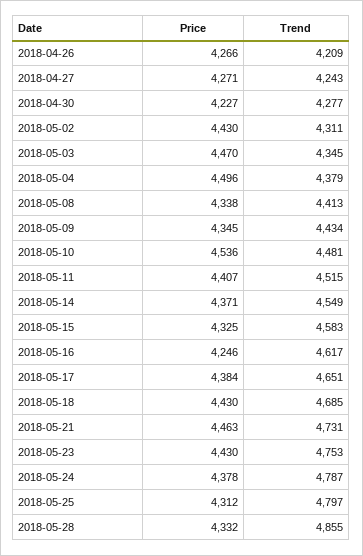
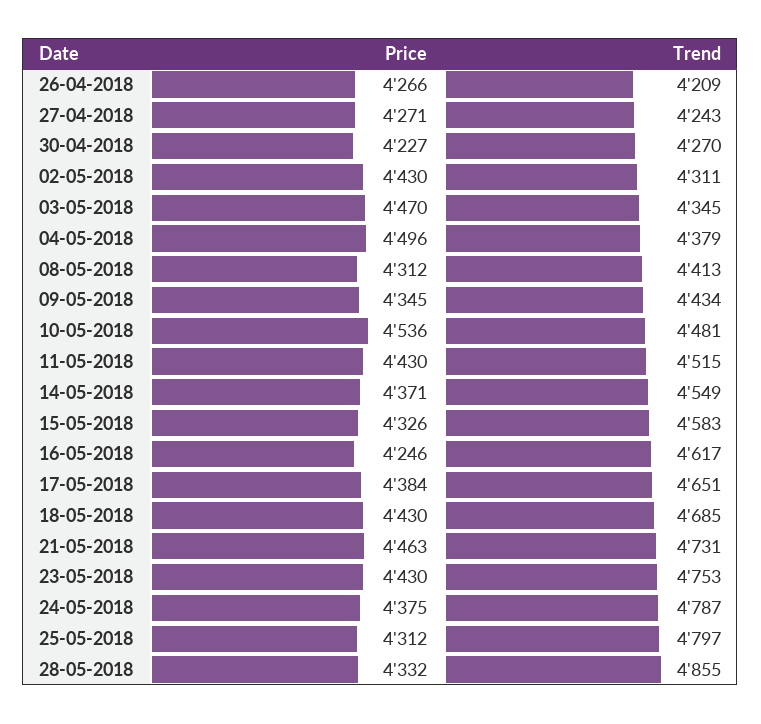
  {
    "Price": {
      "2018-04-26": 4266,
      "2018-04-27": 4271,
      "2018-04-30": 4227,
      "2018-05-02": 4430,
      "2018-05-03": 4470,
      "2018-05-04": 4496,
-     "2018-05-08": 4338,
+     "2018-05-08": 4312,
      "2018-05-09": 4345,
      "2018-05-10": 4536,
-     "2018-05-11": 4407,
+     "2018-05-11": 4430,
      "2018-05-14": 4371,
-     "2018-05-15": 4325,
+     "2018-05-15": 4326,
      "2018-05-16": 4246,
      "2018-05-17": 4384,
      "2018-05-18": 4430,
      "2018-05-21": 4463,
      "2018-05-23": 4430,
-     "2018-05-24": 4378,
+     "2018-05-24": 4375,
      "2018-05-25": 4312,
      "2018-05-28": 4332
    },
    "Trend": {
      "2018-04-26": 4209,
      "2018-04-27": 4243,
-     "2018-04-30": 4277,
+     "2018-04-30": 4270,
      "2018-05-02": 4311,
      "2018-05-03": 4345,
      "2018-05-04": 4379,
      "2018-05-08": 4413,
      "2018-05-09": 4434,
      "2018-05-10": 4481,
      "2018-05-11": 4515,
      "2018-05-14": 4549,
      "2018-05-15": 4583,
      "2018-05-16": 4617,
      "2018-05-17": 4651,
      "2018-05-18": 4685,
      "2018-05-21": 4731,
      "2018-05-23": 4753,
      "2018-05-24": 4787,
      "2018-05-25": 4797,
      "2018-05-28": 4855
    }
  }

